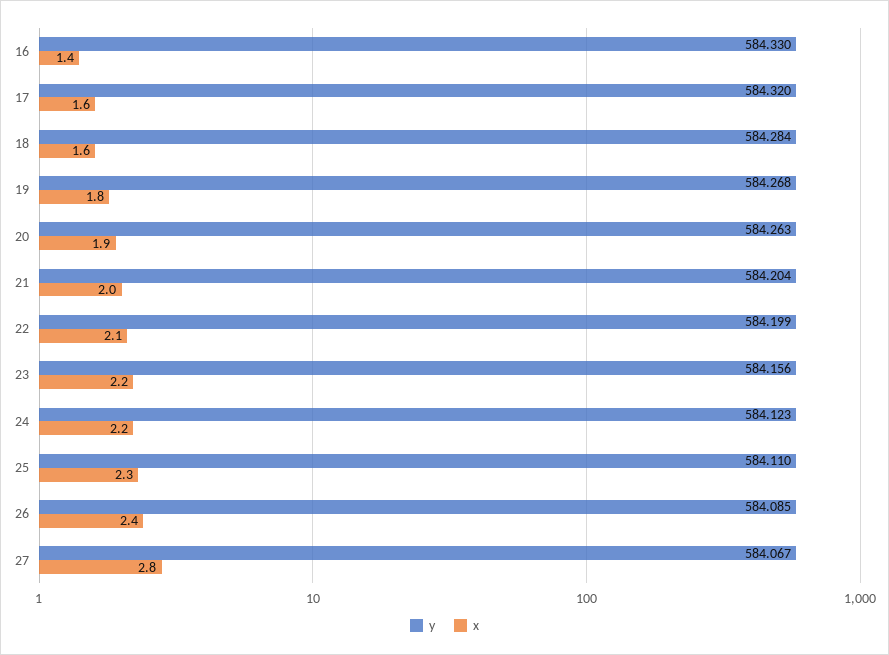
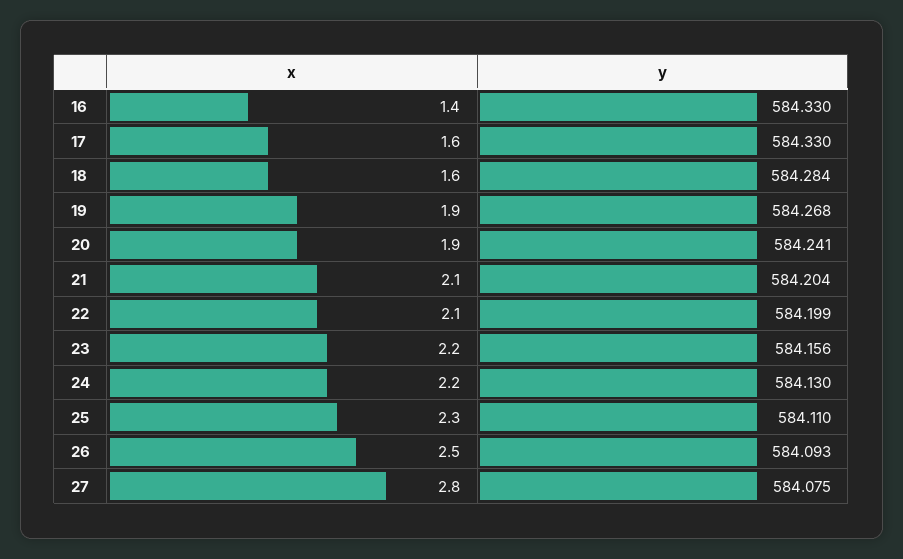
  {
    "y": {
      "16": 584.33,
-     "17": 584.32,
+     "17": 584.33,
      "18": 584.284,
      "19": 584.268,
-     "20": 584.263,
+     "20": 584.241,
      "21": 584.204,
      "22": 584.199,
      "23": 584.156,
-     "24": 584.123,
+     "24": 584.13,
      "25": 584.11,
-     "26": 584.085,
+     "26": 584.093,
-     "27": 584.067
+     "27": 584.075
    },
    "x": {
      "16": 1.4,
      "17": 1.6,
      "18": 1.6,
-     "19": 1.8,
+     "19": 1.9,
      "20": 1.9,
-     "21": 2,
+     "21": 2.1,
      "22": 2.1,
      "23": 2.2,
      "24": 2.2,
      "25": 2.3,
-     "26": 2.4,
+     "26": 2.5,
      "27": 2.8
    }
  }

